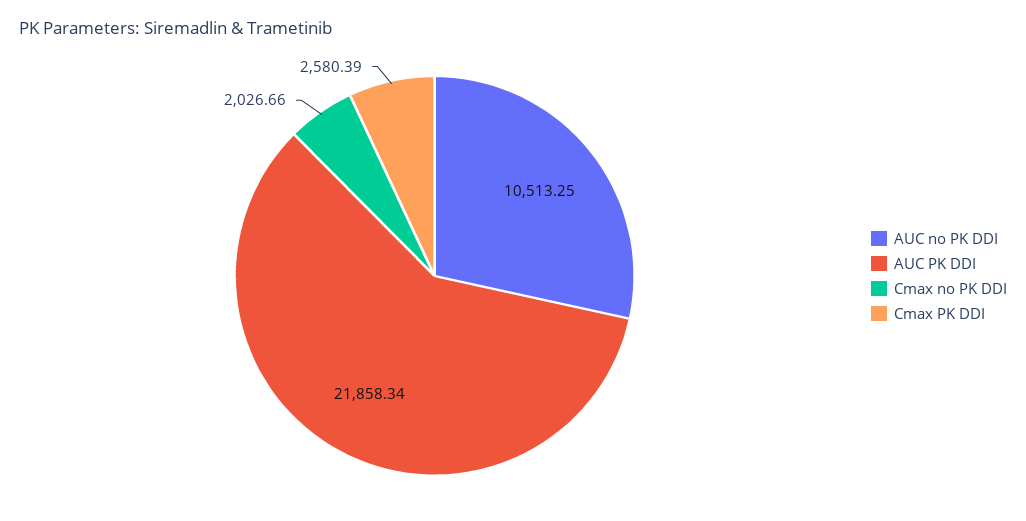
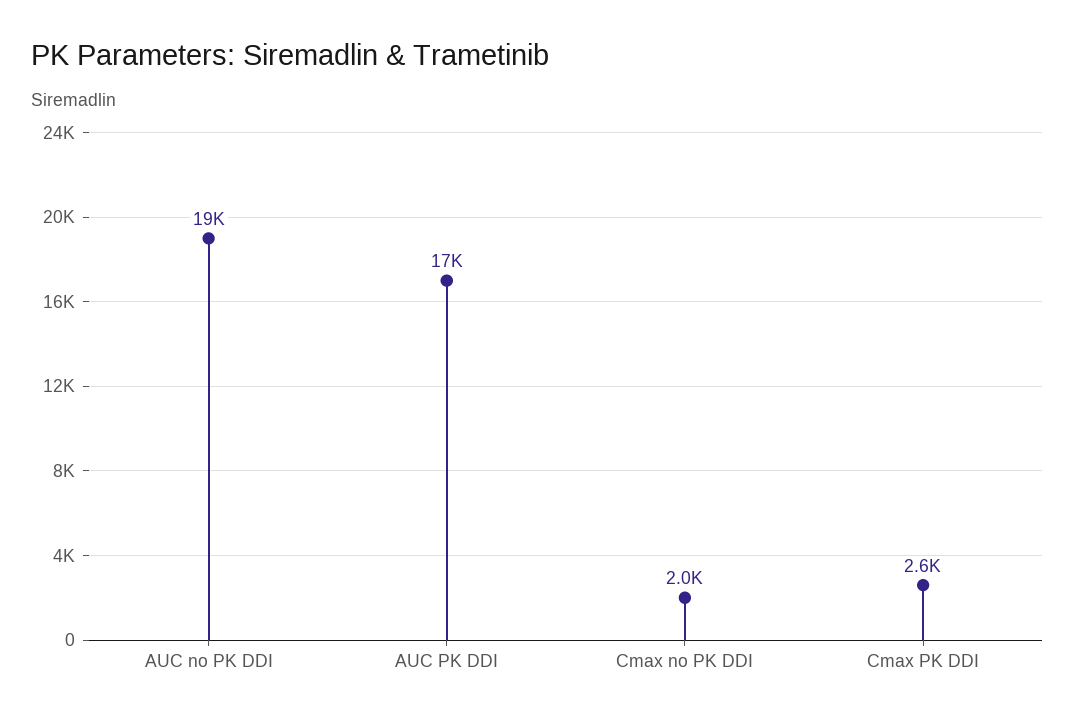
  {
-   "AUC no PK DDI": 10513.25,
+   "AUC no PK DDI": 19000,
-   "AUC PK DDI": 21858.34,
+   "AUC PK DDI": 17000,
    "Cmax no PK DDI": 2026.66,
    "Cmax PK DDI": 2580.39
  }

